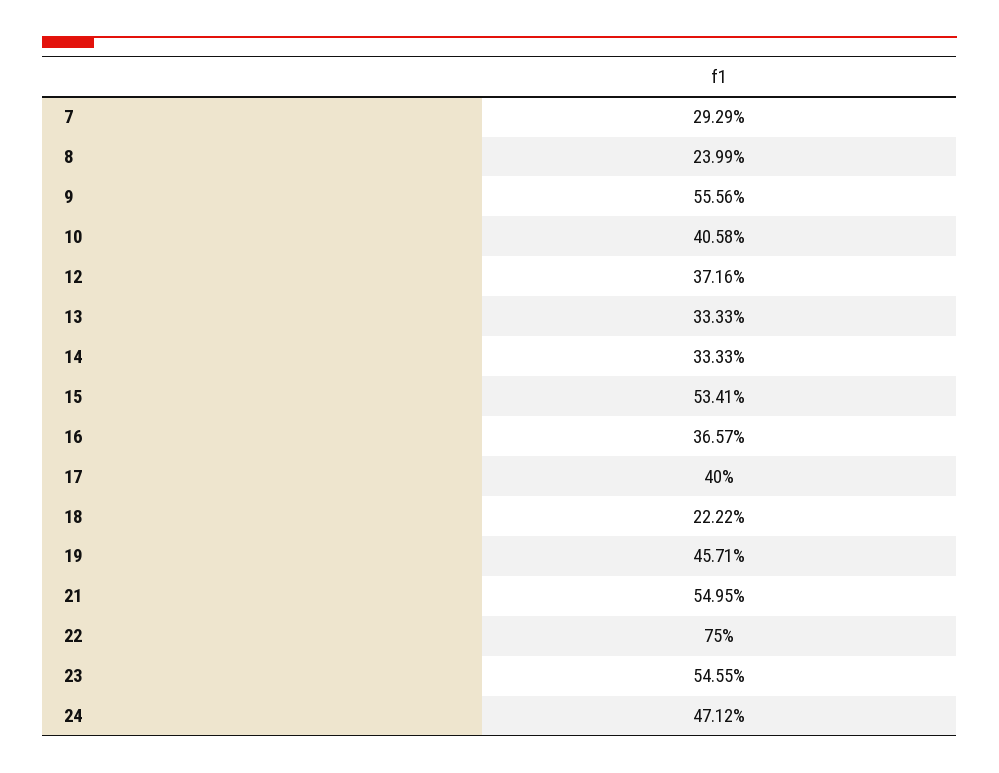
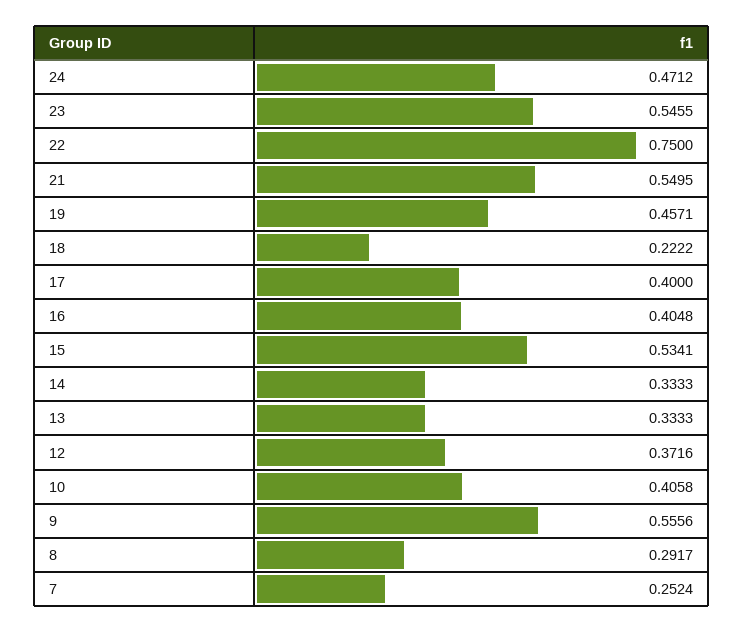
  {
-   "7": 0.2929,
+   "7": 0.2524,
-   "8": 0.2399,
+   "8": 0.2917,
    "9": 0.5556,
    "10": 0.4058,
    "12": 0.3716,
    "13": 0.3333,
    "14": 0.3333,
    "15": 0.5341,
-   "16": 0.3657,
+   "16": 0.4048,
    "17": 0.4,
    "18": 0.2222,
    "19": 0.4571,
    "21": 0.5495,
    "22": 0.75,
    "23": 0.5455,
    "24": 0.4712
  }

